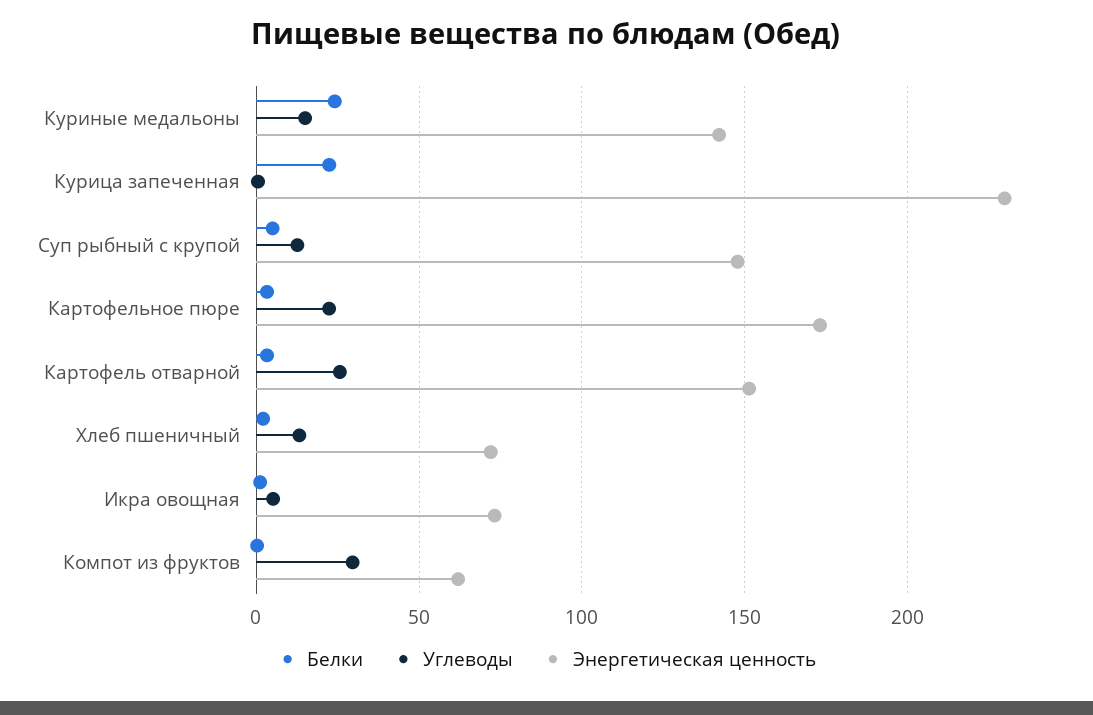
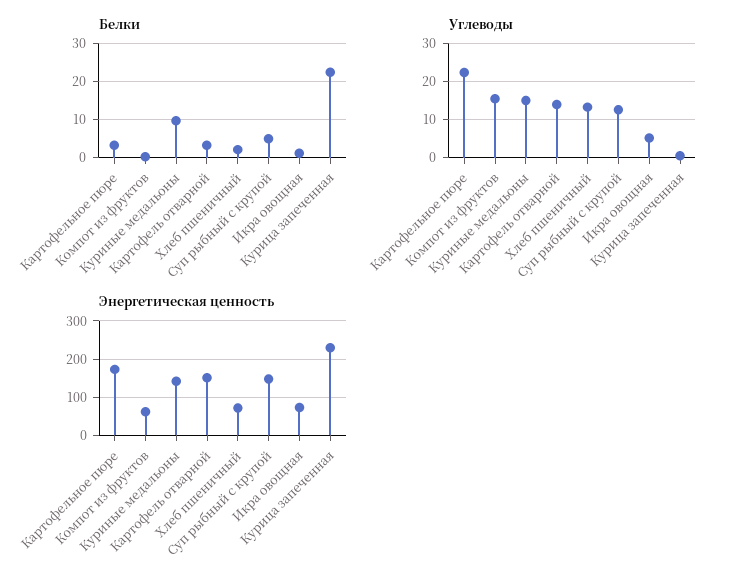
  {
    "Белки": {
-     "Куриные медальоны": 25,
+     "Куриные медальоны": 10,
      "Курица запеченная": 22,
      "Суп рыбный с крупой": 6,
      "Картофельное пюре": 4,
      "Картофель отварной": 4,
      "Хлеб пшеничный": 2,
      "Икра овощная": 2,
      "Компот из фруктов": 0
    },
    "Углеводы": {
      "Куриные медальоны": 16,
      "Курица запеченная": 0,
      "Суп рыбный с крупой": 12,
      "Картофельное пюре": 22,
-     "Картофель отварной": 25,
+     "Картофель отварной": 14,
      "Хлеб пшеничный": 14,
      "Икра овощная": 6,
-     "Компот из фруктов": 30
+     "Компот из фруктов": 16
    },
    "Энергетическая ценность": {
      "Куриные медальоны": 140,
      "Курица запеченная": 230,
      "Суп рыбный с крупой": 150,
      "Картофельное пюре": 175,
      "Картофель отварной": 150,
      "Хлеб пшеничный": 70,
      "Икра овощная": 75,
      "Компот из фруктов": 60
    }
  }

